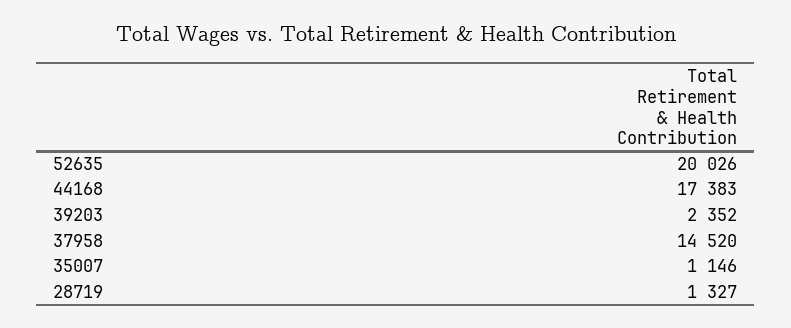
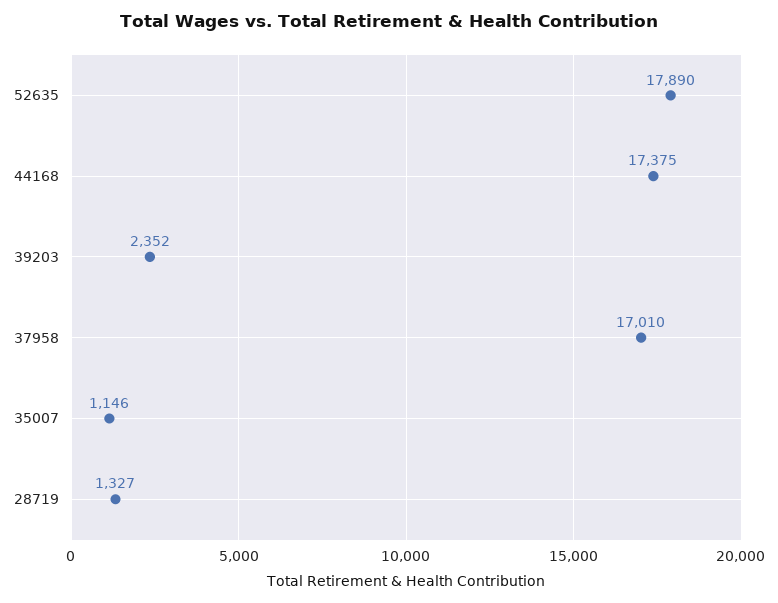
  {
-   "52635": 20026,
+   "52635": 17890,
-   "44168": 17383,
+   "44168": 17375,
    "39203": 2352,
-   "37958": 14520,
+   "37958": 17010,
    "35007": 1146,
    "28719": 1327
  }

